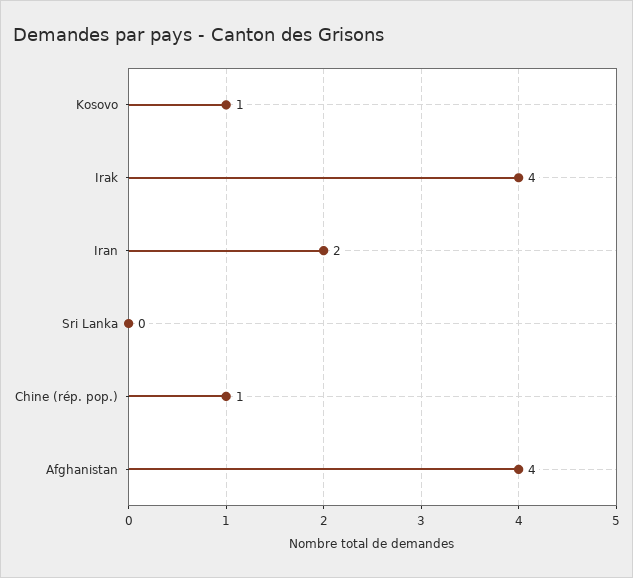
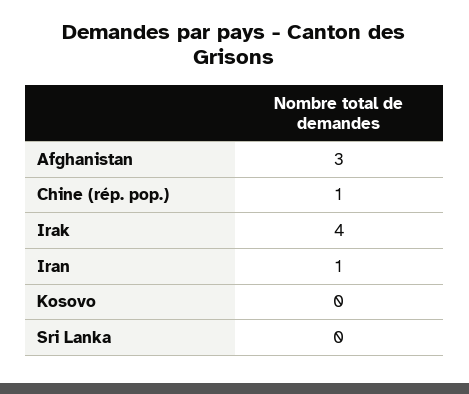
  {
-   "Kosovo": 1,
+   "Kosovo": 0,
    "Irak": 4,
-   "Iran": 2,
+   "Iran": 1,
    "Sri Lanka": 0,
    "Chine (rép. pop.)": 1,
-   "Afghanistan": 4
+   "Afghanistan": 3
  }

